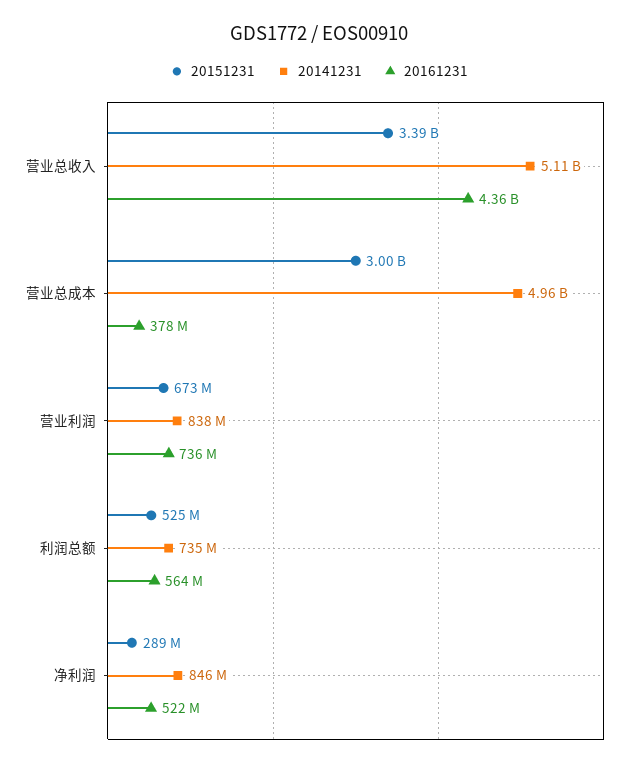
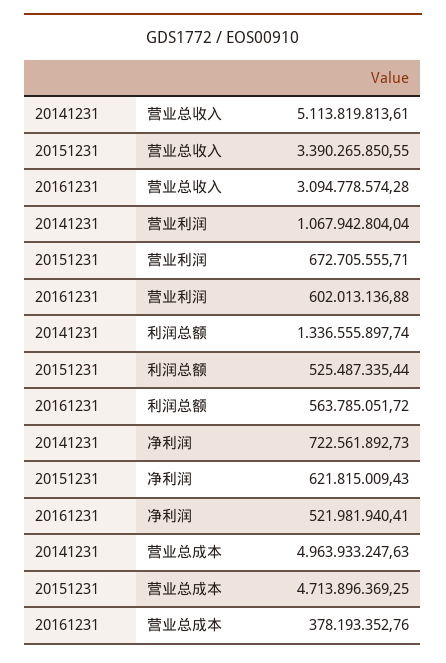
  {
    "20151231": {
      "营业总收入": 3390265850.55,
-     "营业总成本": 3000000000,
+     "营业总成本": 4713896369.25,
      "营业利润": 672705555.71,
      "利润总额": 525487335.44,
-     "净利润": 289000000
+     "净利润": 621815009.43
    },
    "20141231": {
      "营业总收入": 5113819813.61,
      "营业总成本": 4963933247.63,
-     "营业利润": 838000000,
+     "营业利润": 1067942804.04,
-     "利润总额": 735000000,
+     "利润总额": 1336555897.74,
-     "净利润": 846000000
+     "净利润": 722561892.73
    },
    "20161231": {
-     "营业总收入": 4360000000,
+     "营业总收入": 3094778574.28,
      "营业总成本": 378193352.76,
-     "营业利润": 736000000,
+     "营业利润": 602013136.88,
      "利润总额": 563785051.72,
      "净利润": 521981940.41
    }
  }

